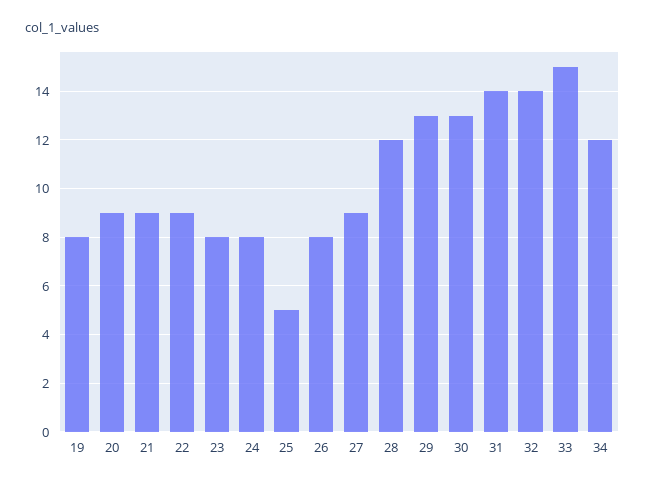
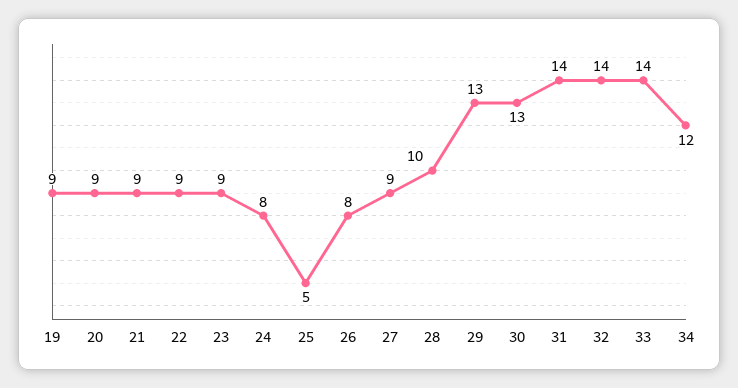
  {
-   "19": 8,
+   "19": 9,
    "20": 9,
    "21": 9,
    "22": 9,
-   "23": 8,
+   "23": 9,
    "24": 8,
    "25": 5,
    "26": 8,
    "27": 9,
-   "28": 12,
+   "28": 10,
    "29": 13,
    "30": 13,
    "31": 14,
    "32": 14,
-   "33": 15,
+   "33": 14,
    "34": 12
  }

